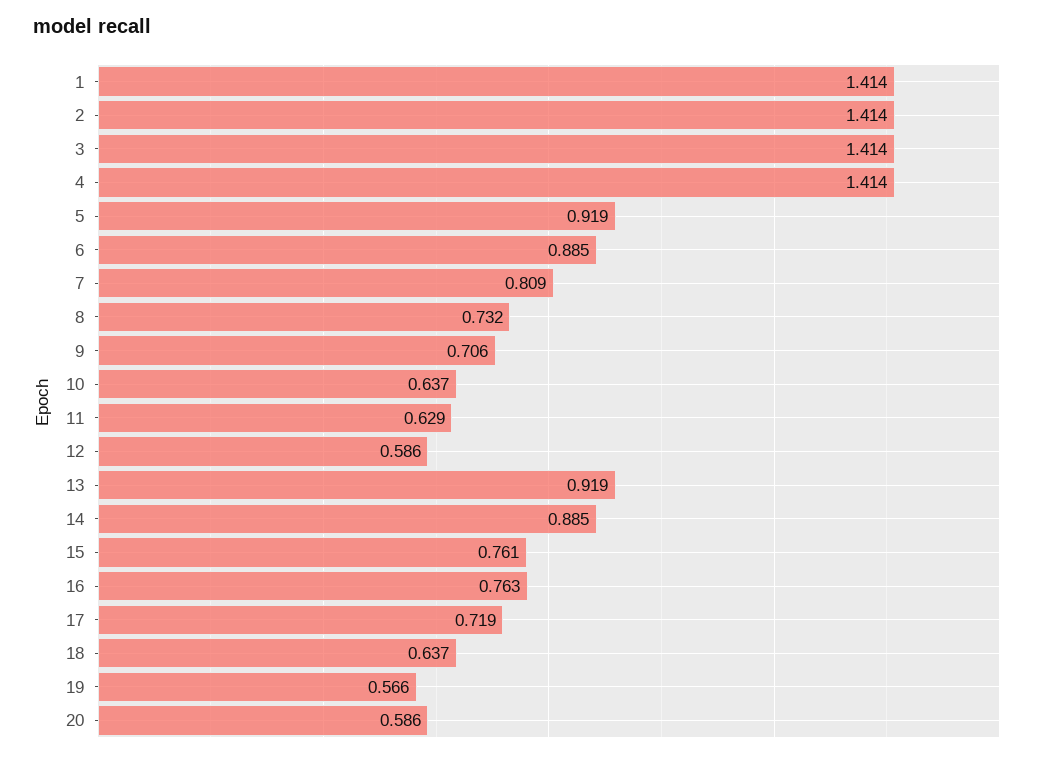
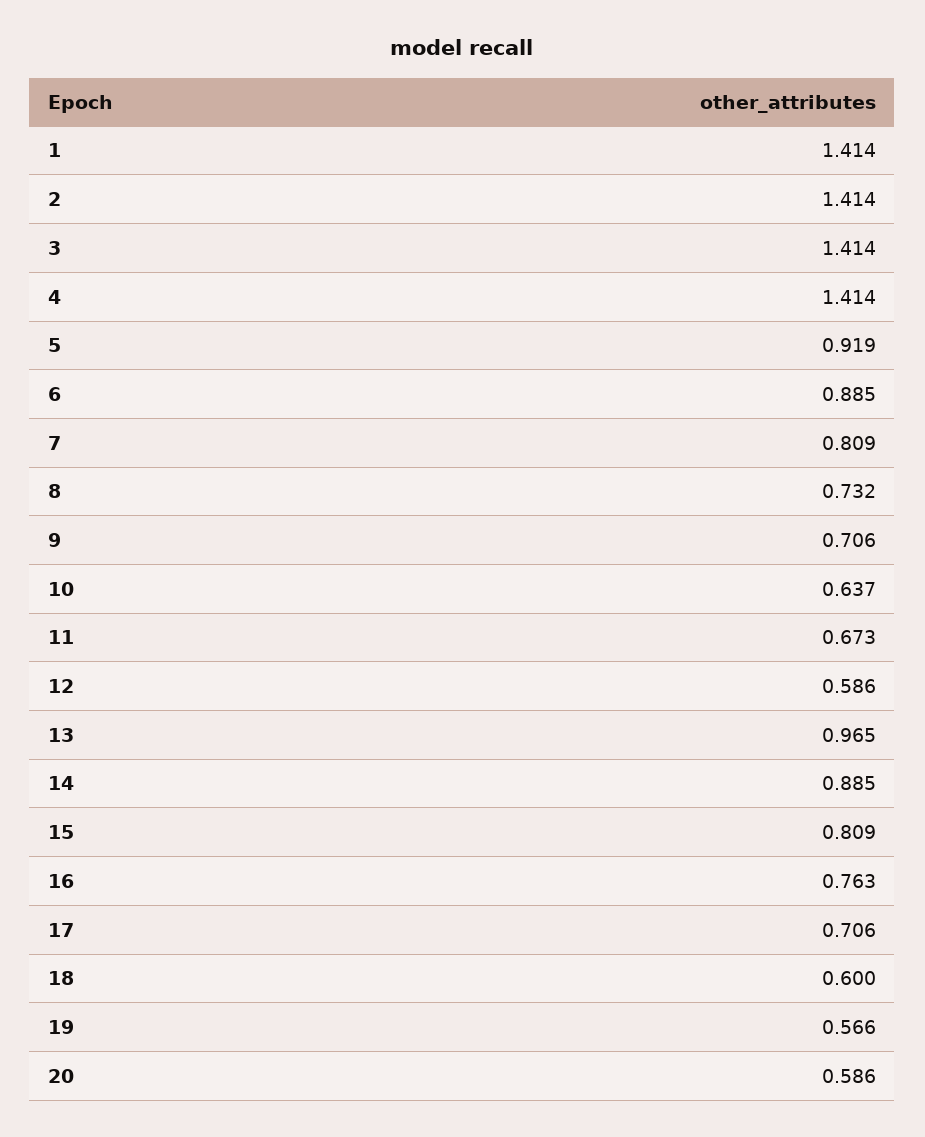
  {
    "1": 1.414,
    "2": 1.414,
    "3": 1.414,
    "4": 1.414,
    "5": 0.919,
    "6": 0.885,
    "7": 0.809,
    "8": 0.732,
    "9": 0.706,
    "10": 0.637,
-   "11": 0.629,
+   "11": 0.673,
    "12": 0.586,
-   "13": 0.919,
+   "13": 0.965,
    "14": 0.885,
-   "15": 0.761,
+   "15": 0.809,
    "16": 0.763,
-   "17": 0.719,
+   "17": 0.706,
-   "18": 0.637,
+   "18": 0.6,
    "19": 0.566,
    "20": 0.586
  }

